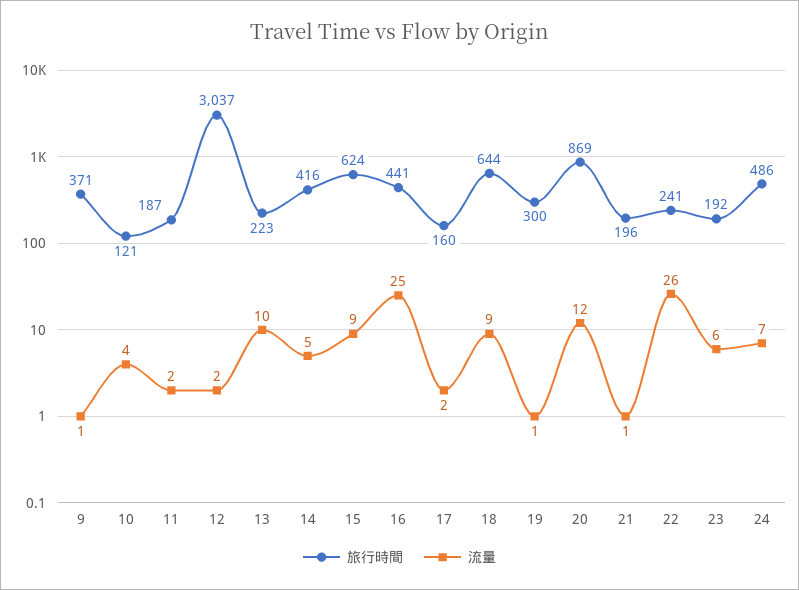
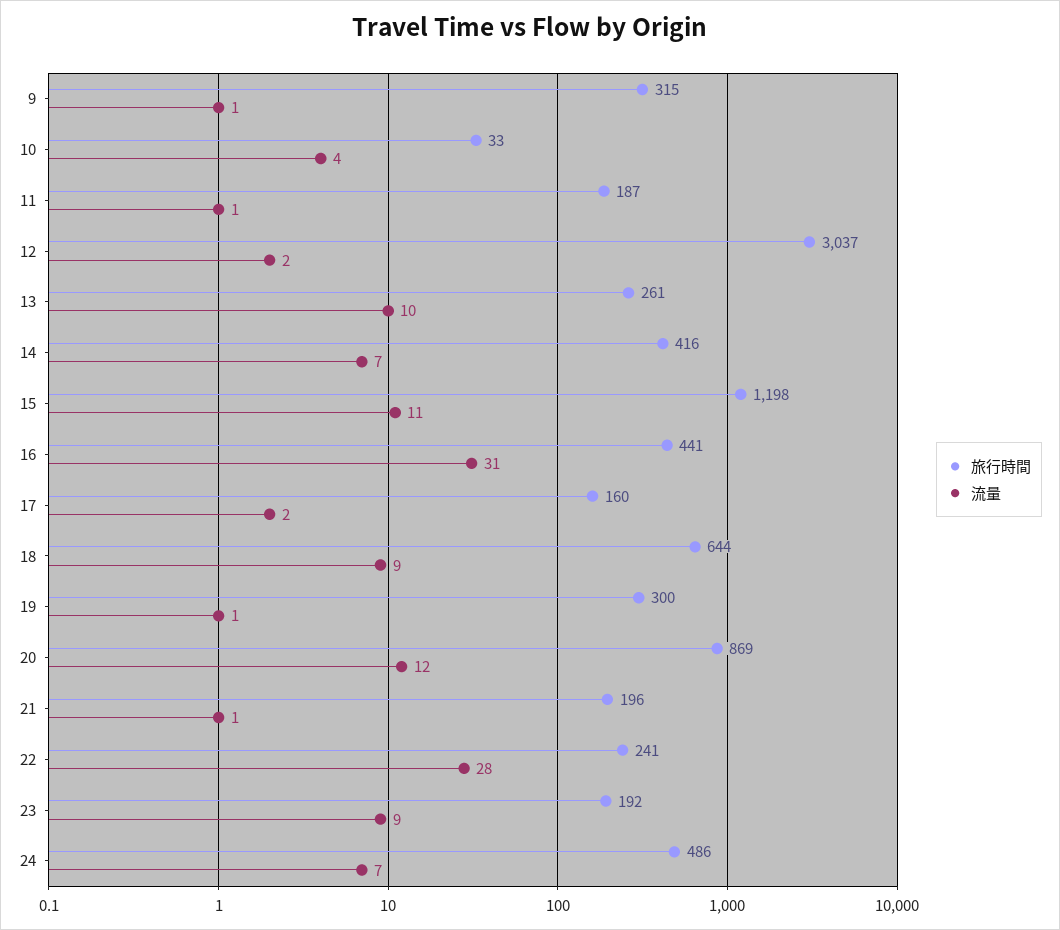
  {
    "旅行時間": {
-     "9": 371,
+     "9": 315,
-     "10": 121,
+     "10": 33,
      "11": 187,
      "12": 3037,
-     "13": 223,
+     "13": 261,
      "14": 416,
-     "15": 624,
+     "15": 1198,
      "16": 441,
      "17": 160,
      "18": 644,
      "19": 300,
      "20": 869,
      "21": 196,
      "22": 241,
      "23": 192,
      "24": 486
    },
    "流量": {
      "9": 1,
      "10": 4,
-     "11": 2,
+     "11": 1,
      "12": 2,
      "13": 10,
-     "14": 5,
+     "14": 7,
-     "15": 9,
+     "15": 11,
-     "16": 25,
+     "16": 31,
      "17": 2,
      "18": 9,
      "19": 1,
      "20": 12,
      "21": 1,
-     "22": 26,
+     "22": 28,
-     "23": 6,
+     "23": 9,
      "24": 7
    }
  }

